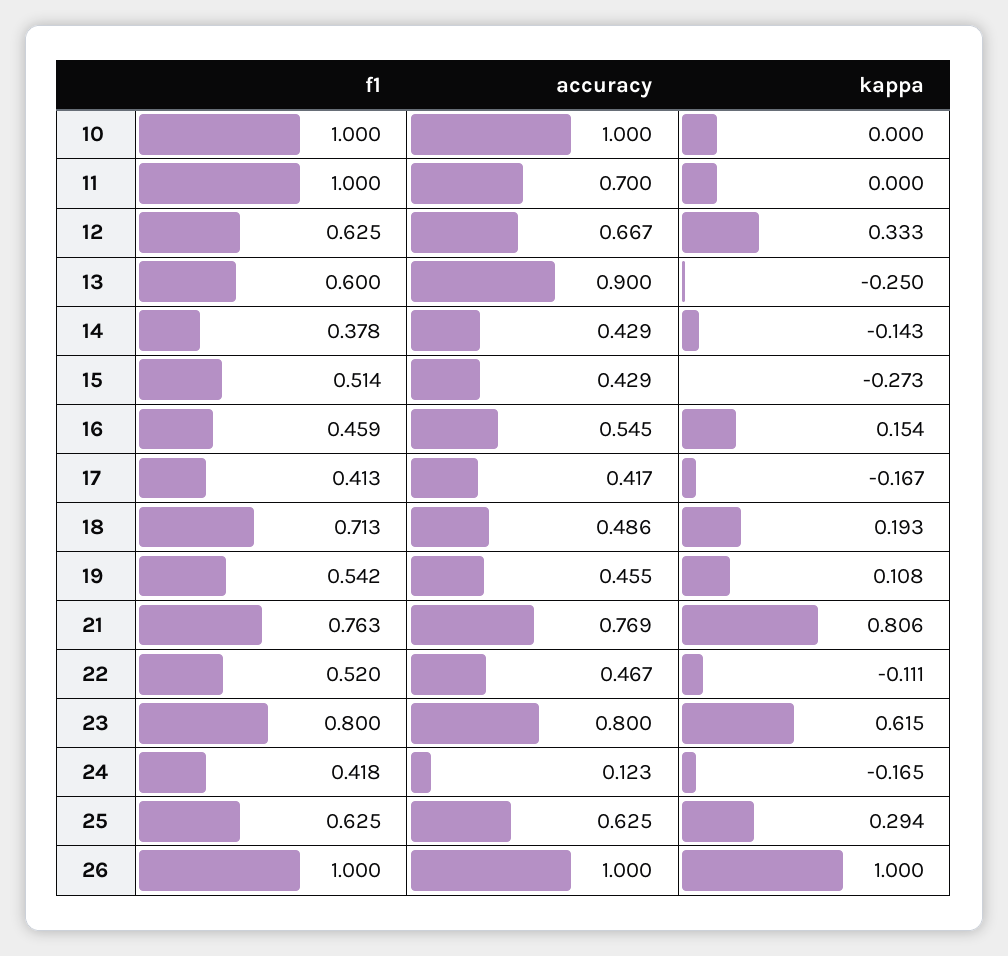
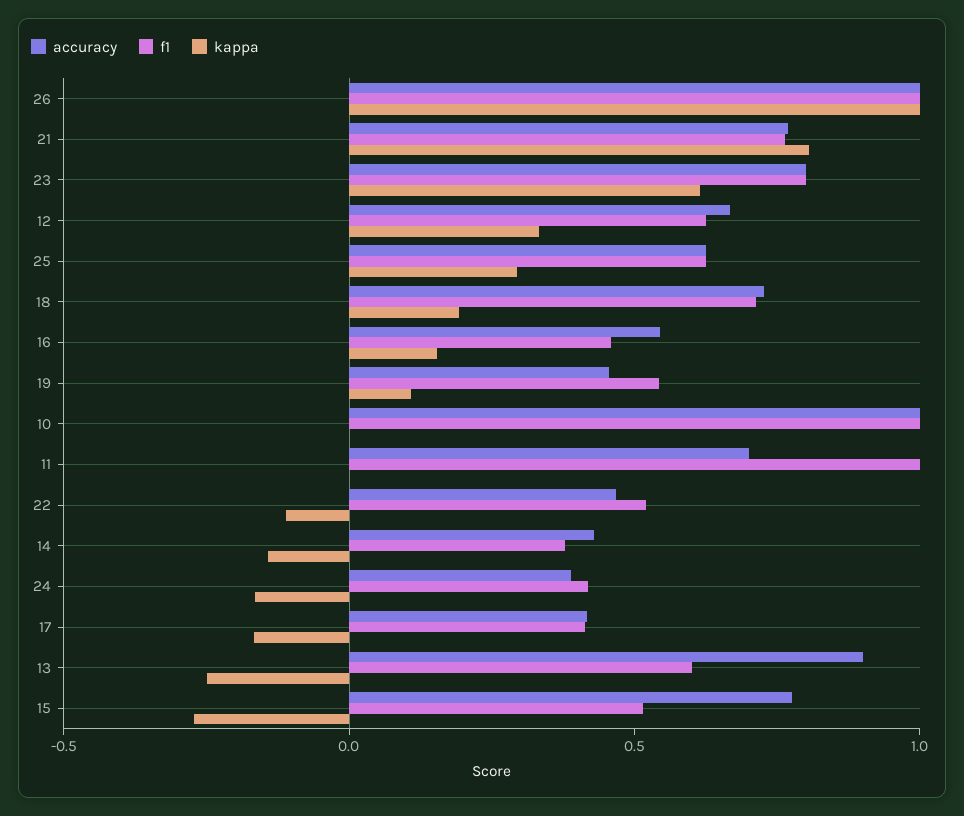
  {
    "f1": {
      "10": 1,
      "11": 1,
      "12": 0.625,
      "13": 0.6,
      "14": 0.378,
      "15": 0.514,
      "16": 0.459,
      "17": 0.413,
      "18": 0.713,
      "19": 0.542,
      "21": 0.763,
      "22": 0.52,
      "23": 0.8,
      "24": 0.418,
      "25": 0.625,
      "26": 1
    },
    "accuracy": {
      "10": 1,
      "11": 0.7,
      "12": 0.667,
      "13": 0.9,
      "14": 0.429,
-     "15": 0.429,
+     "15": 0.8,
      "16": 0.545,
      "17": 0.417,
-     "18": 0.486,
+     "18": 0.7,
      "19": 0.455,
      "21": 0.769,
      "22": 0.467,
      "23": 0.8,
-     "24": 0.123,
+     "24": 0.4,
      "25": 0.625,
      "26": 1
    },
    "kappa": {
      "10": 0,
      "11": 0,
      "12": 0.333,
      "13": -0.25,
      "14": -0.143,
      "15": -0.273,
      "16": 0.154,
      "17": -0.167,
      "18": 0.193,
      "19": 0.108,
      "21": 0.806,
      "22": -0.111,
      "23": 0.615,
      "24": -0.165,
      "25": 0.294,
      "26": 1
    }
  }

